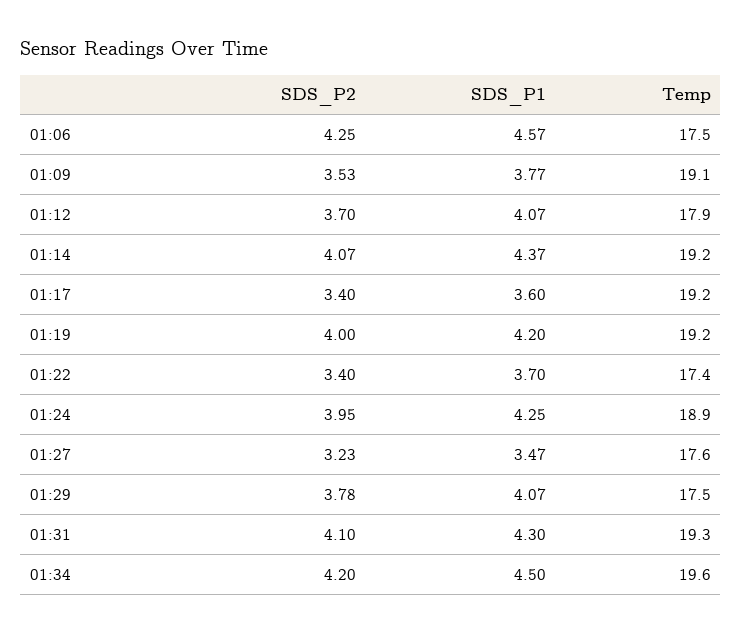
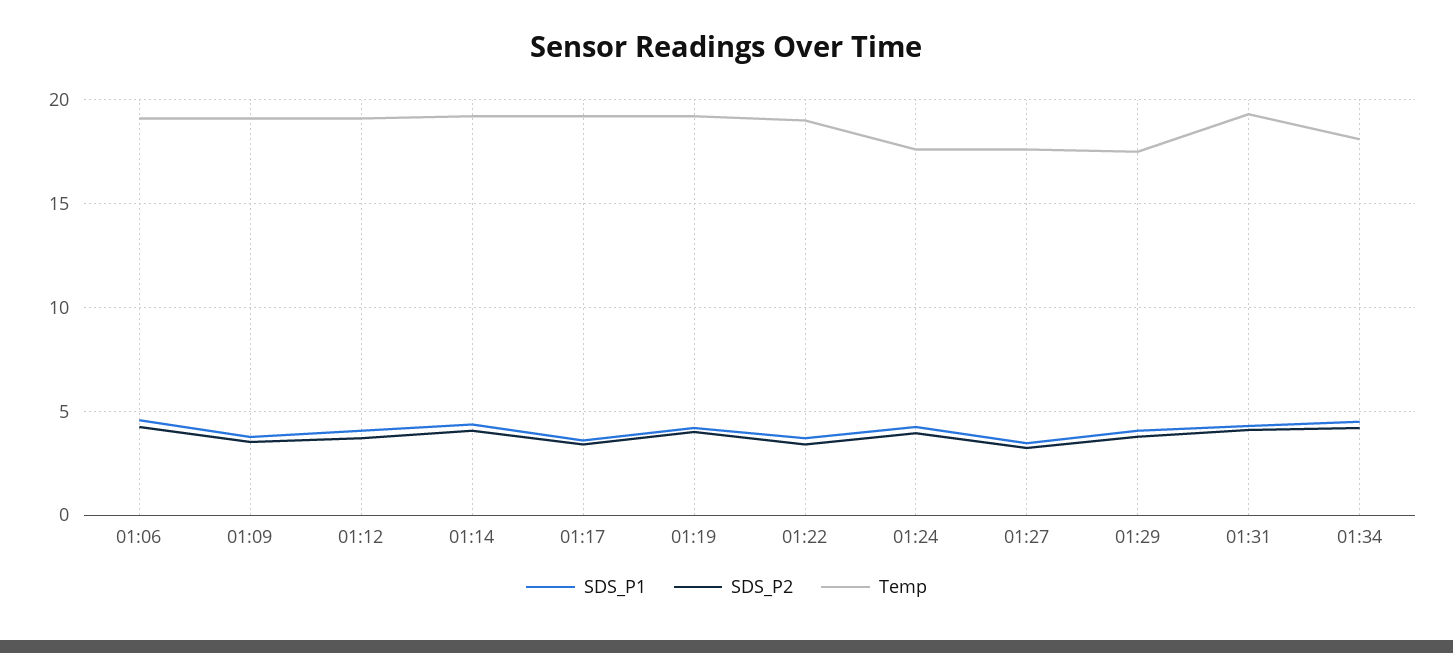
  {
    "SDS_P2": {
      "01:06": 4.25,
      "01:09": 3.53,
      "01:12": 3.7,
      "01:14": 4.07,
      "01:17": 3.4,
      "01:19": 4,
      "01:22": 3.4,
      "01:24": 3.95,
      "01:27": 3.23,
      "01:29": 3.78,
      "01:31": 4.1,
      "01:34": 4.2
    },
    "SDS_P1": {
      "01:06": 4.57,
      "01:09": 3.77,
      "01:12": 4.07,
      "01:14": 4.37,
      "01:17": 3.6,
      "01:19": 4.2,
      "01:22": 3.7,
      "01:24": 4.25,
      "01:27": 3.47,
      "01:29": 4.07,
      "01:31": 4.3,
      "01:34": 4.5
    },
    "Temp": {
-     "01:06": 17.5,
+     "01:06": 19,
      "01:09": 19.1,
-     "01:12": 17.9,
+     "01:12": 19,
      "01:14": 19.2,
      "01:17": 19.2,
      "01:19": 19.2,
-     "01:22": 17.4,
+     "01:22": 19,
-     "01:24": 18.9,
+     "01:24": 17.5,
      "01:27": 17.6,
      "01:29": 17.5,
      "01:31": 19.3,
-     "01:34": 19.6
+     "01:34": 18
    }
  }

